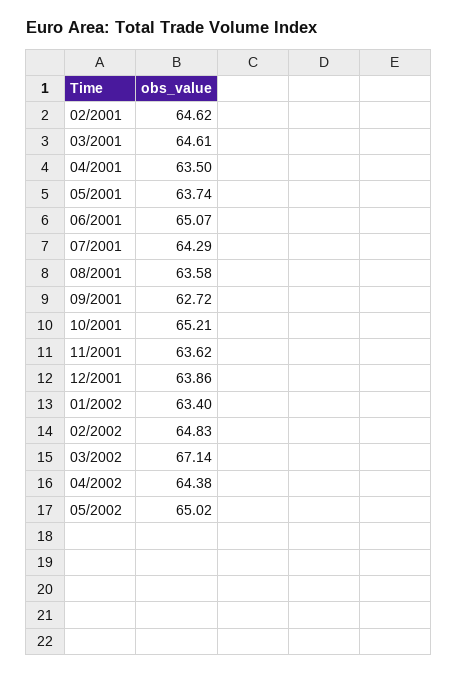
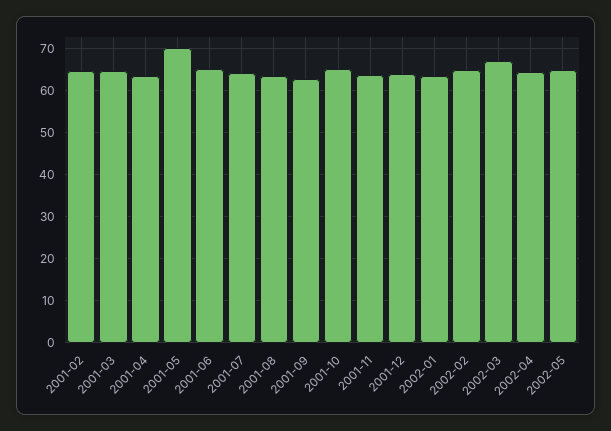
  {
    "02/2001": 64.62,
    "03/2001": 64.61,
    "04/2001": 63.5,
-   "05/2001": 63.74,
+   "05/2001": 70,
    "06/2001": 65.07,
    "07/2001": 64.29,
    "08/2001": 63.58,
    "09/2001": 62.72,
    "10/2001": 65.21,
    "11/2001": 63.62,
    "12/2001": 63.86,
    "01/2002": 63.4,
    "02/2002": 64.83,
    "03/2002": 67.14,
    "04/2002": 64.38,
    "05/2002": 65.02
  }

